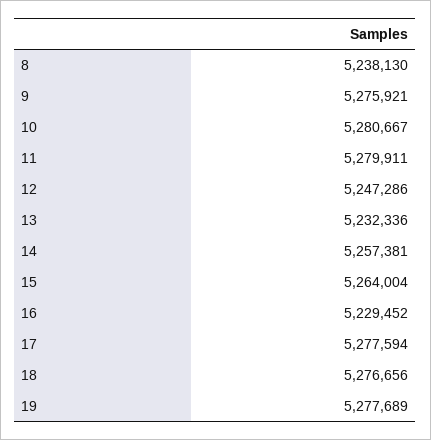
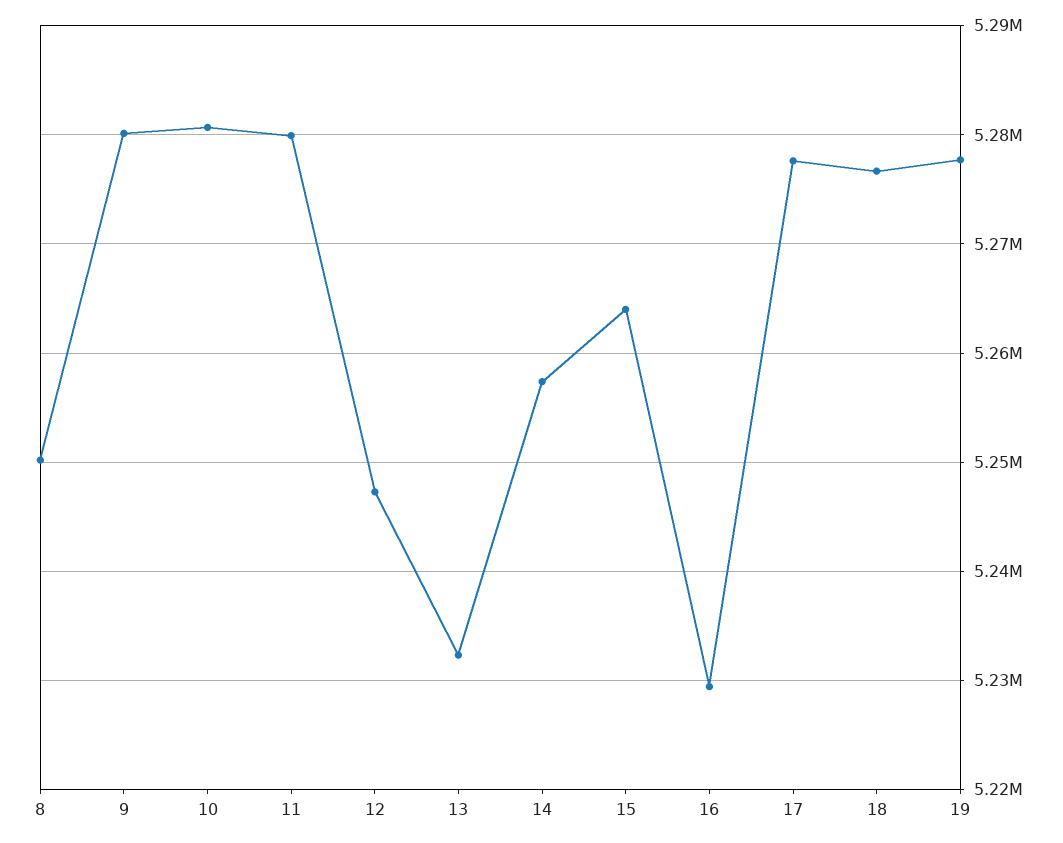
  {
-   "8": 5238130,
+   "8": 5250000,
-   "9": 5275921,
+   "9": 5280000,
    "10": 5280667,
    "11": 5279911,
    "12": 5247286,
    "13": 5232336,
    "14": 5257381,
    "15": 5264004,
    "16": 5229452,
    "17": 5277594,
    "18": 5276656,
    "19": 5277689
  }

